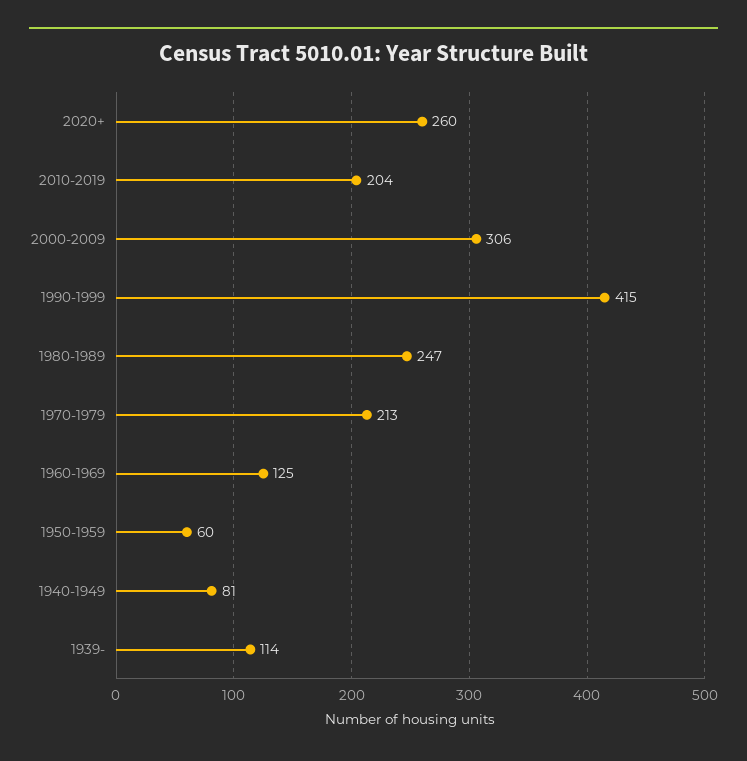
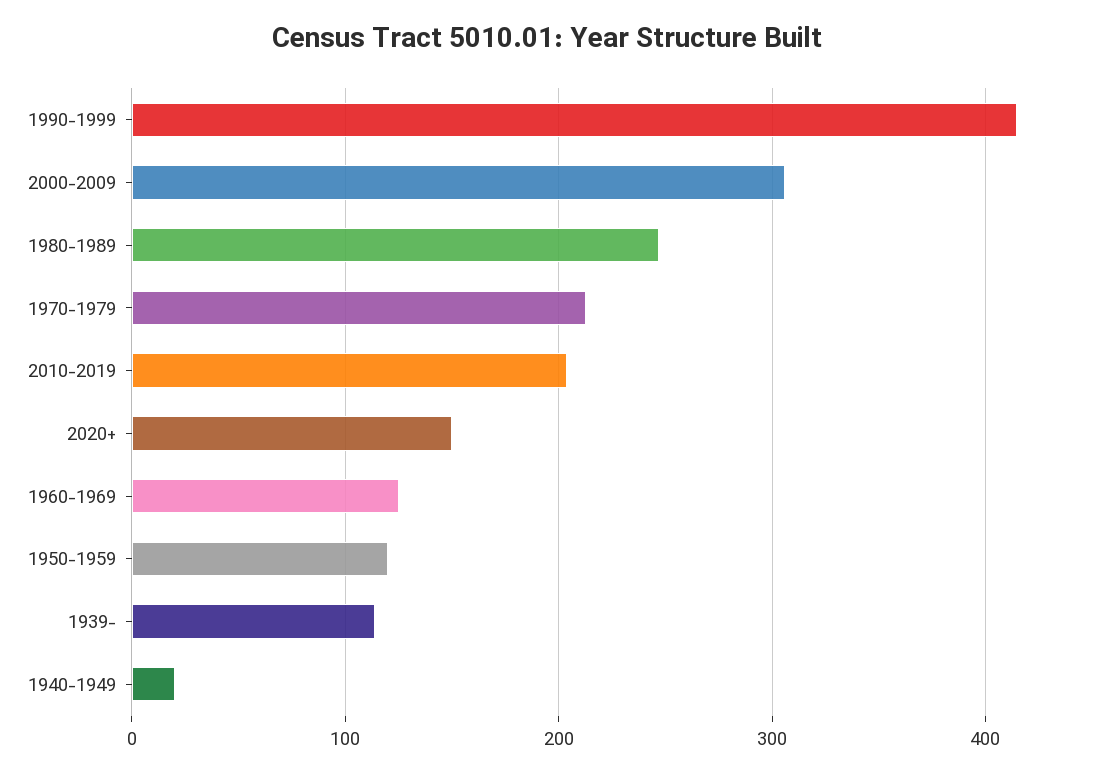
  {
-   "2020+": 260,
+   "2020+": 150,
    "2010-2019": 204,
    "2000-2009": 306,
    "1990-1999": 415,
    "1980-1989": 247,
    "1970-1979": 213,
    "1960-1969": 125,
-   "1950-1959": 60,
+   "1950-1959": 120,
-   "1940-1949": 81,
+   "1940-1949": 20,
    "1939-": 114
  }

